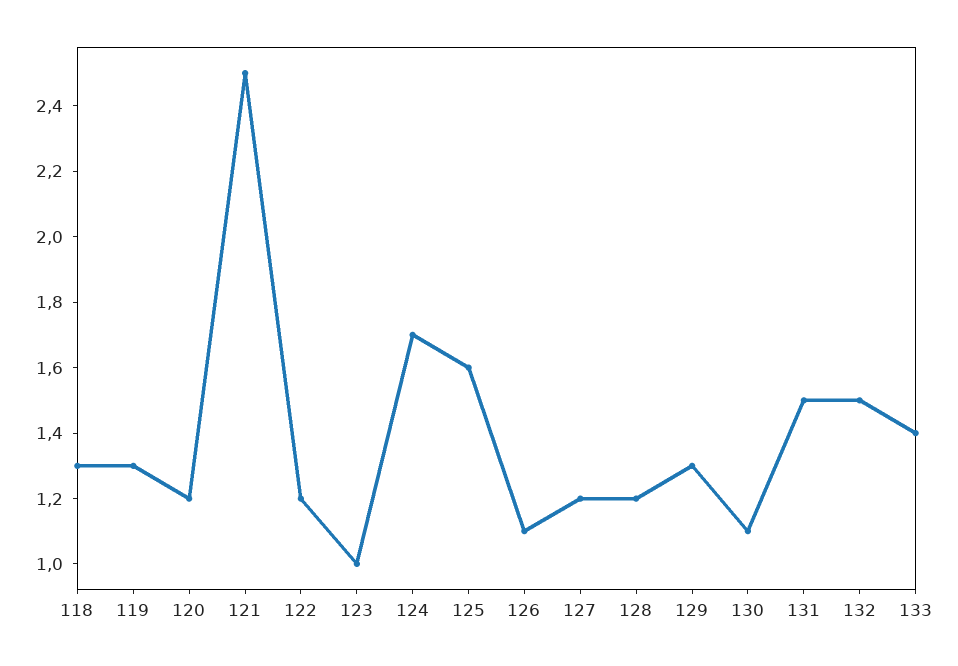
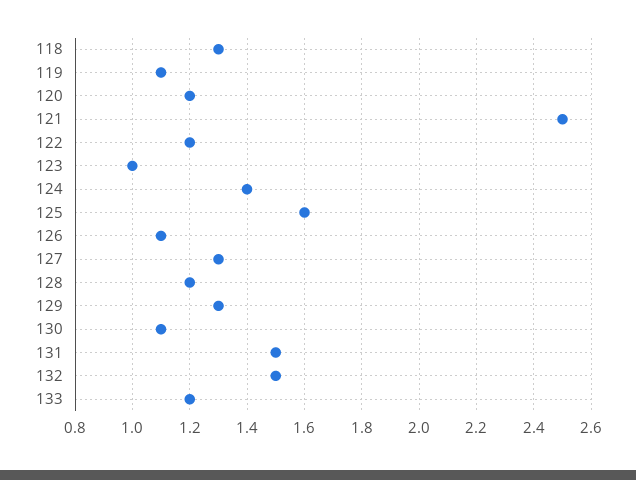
  {
    "118": 1.3,
-   "119": 1.3,
+   "119": 1.1,
    "120": 1.2,
    "121": 2.5,
    "122": 1.2,
    "123": 1,
-   "124": 1.7,
+   "124": 1.4,
    "125": 1.6,
    "126": 1.1,
-   "127": 1.2,
+   "127": 1.3,
    "128": 1.2,
    "129": 1.3,
    "130": 1.1,
    "131": 1.5,
    "132": 1.5,
-   "133": 1.4
+   "133": 1.2
  }

